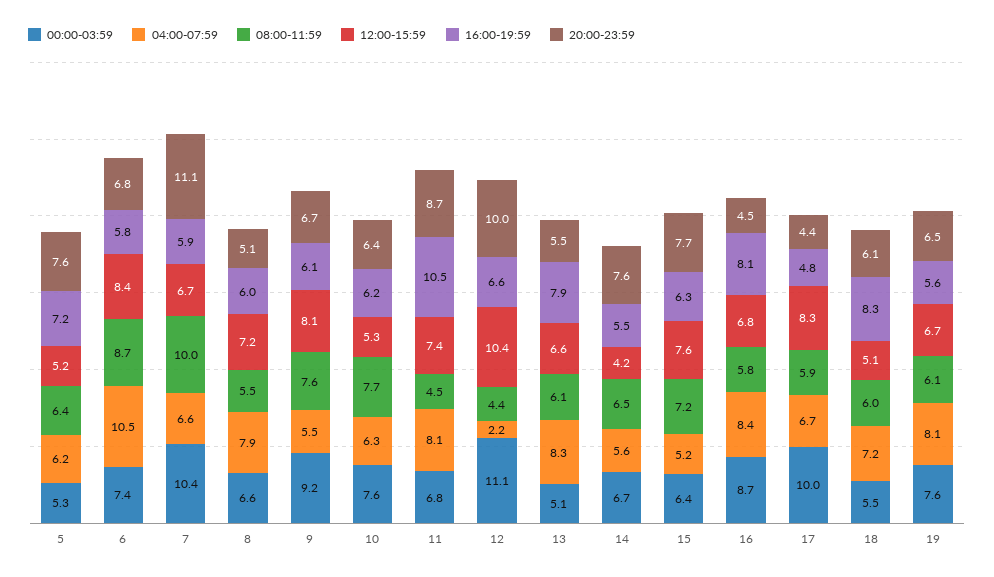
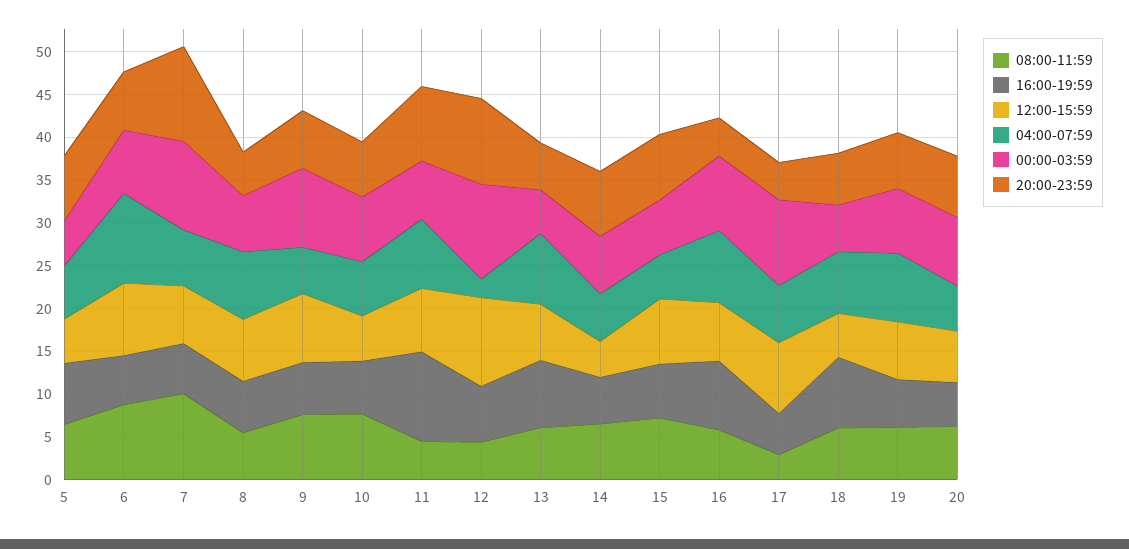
  {
    "00:00-03:59": {
      "5": 5.3,
      "6": 7.4,
      "7": 10.4,
      "8": 6.6,
      "9": 9.2,
      "10": 7.6,
      "11": 6.8,
      "12": 11.1,
      "13": 5.1,
      "14": 6.7,
      "15": 6.4,
      "16": 8.7,
      "17": 10,
      "18": 5.5,
-     "19": 7.6
+     "19": 7.6,
+     "20": 8
    },
    "04:00-07:59": {
      "5": 6.2,
      "6": 10.5,
      "7": 6.6,
      "8": 7.9,
      "9": 5.5,
      "10": 6.3,
      "11": 8.1,
      "12": 2.2,
      "13": 8.3,
      "14": 5.6,
      "15": 5.2,
      "16": 8.4,
      "17": 6.7,
      "18": 7.2,
-     "19": 8.1
+     "19": 8.1,
+     "20": 5
    },
    "08:00-11:59": {
      "5": 6.4,
      "6": 8.7,
      "7": 10,
      "8": 5.5,
      "9": 7.6,
      "10": 7.7,
      "11": 4.5,
      "12": 4.4,
      "13": 6.1,
      "14": 6.5,
      "15": 7.2,
      "16": 5.8,
-     "17": 5.9,
+     "17": 3,
      "18": 6,
-     "19": 6.1
+     "19": 6.1,
+     "20": 6
    },
    "12:00-15:59": {
      "5": 5.2,
      "6": 8.4,
      "7": 6.7,
      "8": 7.2,
      "9": 8.1,
      "10": 5.3,
      "11": 7.4,
      "12": 10.4,
      "13": 6.6,
      "14": 4.2,
      "15": 7.6,
      "16": 6.8,
      "17": 8.3,
      "18": 5.1,
-     "19": 6.7
+     "19": 6.7,
+     "20": 6
    },
    "16:00-19:59": {
      "5": 7.2,
      "6": 5.8,
      "7": 5.9,
      "8": 6,
      "9": 6.1,
      "10": 6.2,
      "11": 10.5,
      "12": 6.6,
      "13": 7.9,
      "14": 5.5,
      "15": 6.3,
      "16": 8.1,
      "17": 4.8,
      "18": 8.3,
-     "19": 5.6
+     "19": 5.6,
+     "20": 5
    },
    "20:00-23:59": {
      "5": 7.6,
      "6": 6.8,
      "7": 11.1,
      "8": 5.1,
      "9": 6.7,
      "10": 6.4,
      "11": 8.7,
      "12": 10,
      "13": 5.5,
      "14": 7.6,
      "15": 7.7,
      "16": 4.5,
      "17": 4.4,
      "18": 6.1,
-     "19": 6.5
+     "19": 6.5,
+     "20": 7
    }
  }

